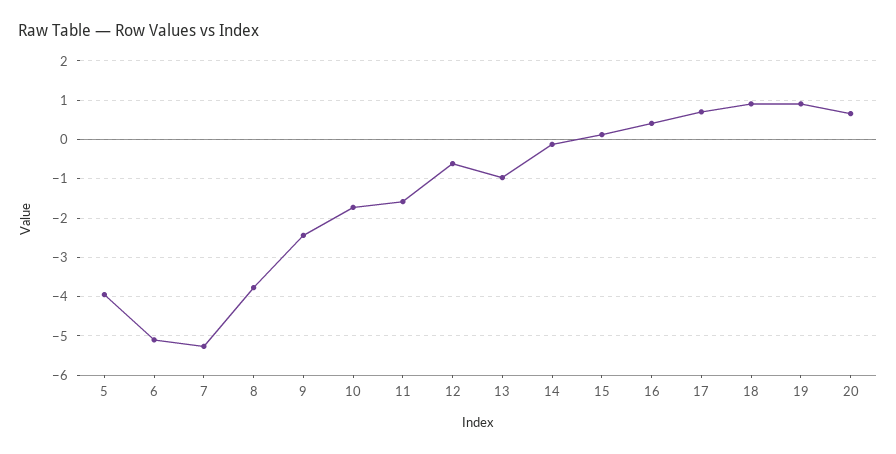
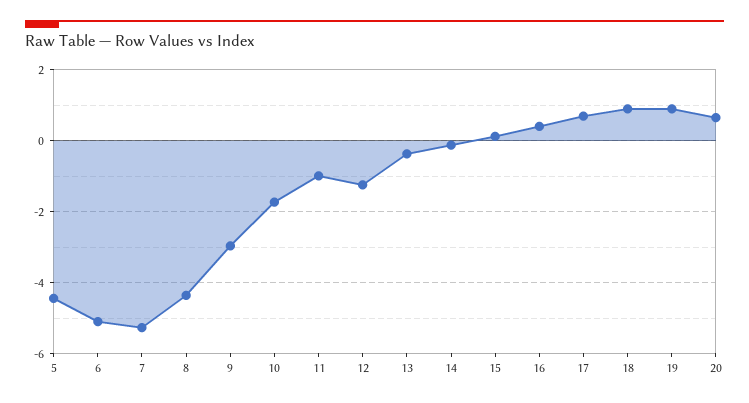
  {
-   "5": -4,
+   "5": -4.4,
    "6": -5.2,
    "7": -5.2,
-   "8": -3.8,
+   "8": -4.4,
-   "9": -2.4,
+   "9": -3,
    "10": -1.8,
-   "11": -1.6,
+   "11": -1,
-   "12": -0.6,
+   "12": -1.2,
-   "13": -1,
+   "13": -0.4,
    "14": -0.2,
    "15": 0.2,
    "16": 0.4,
    "17": 0.8,
    "18": 1,
    "19": 1,
    "20": 0.6
  }

